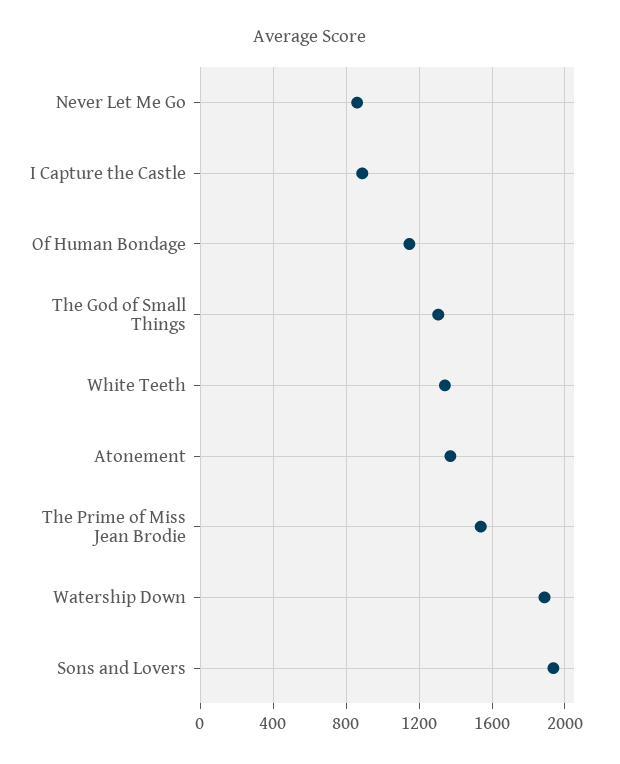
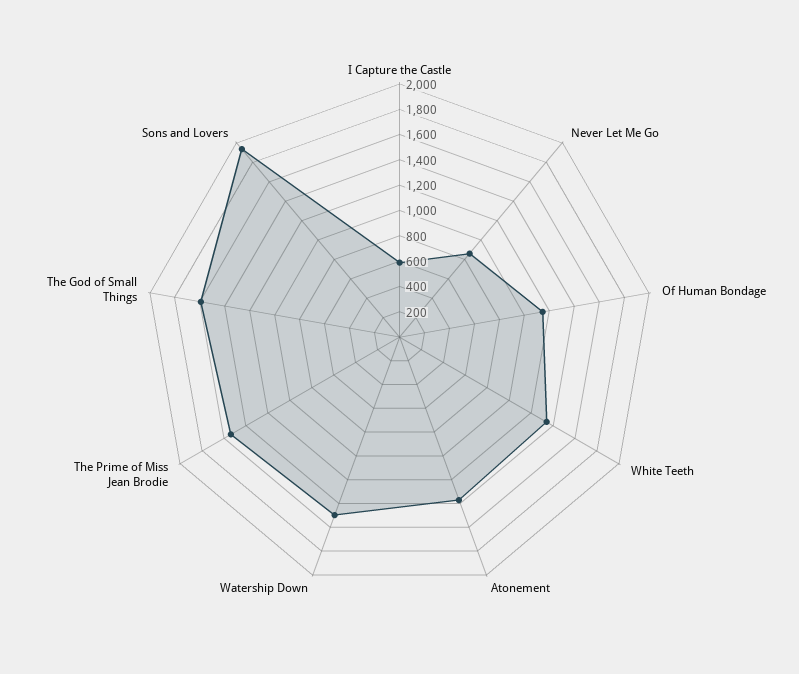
  {
    "Never Let Me Go": 850,
-   "I Capture the Castle": 900,
+   "I Capture the Castle": 600,
    "Of Human Bondage": 1150,
-   "The God of Small Things": 1300,
+   "The God of Small Things": 1600,
    "White Teeth": 1350,
    "Atonement": 1350,
    "The Prime of Miss Jean Brodie": 1550,
-   "Watership Down": 1900,
+   "Watership Down": 1500,
    "Sons and Lovers": 1950
  }

